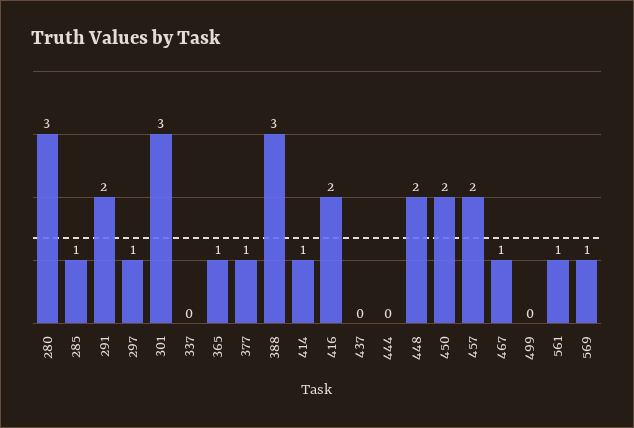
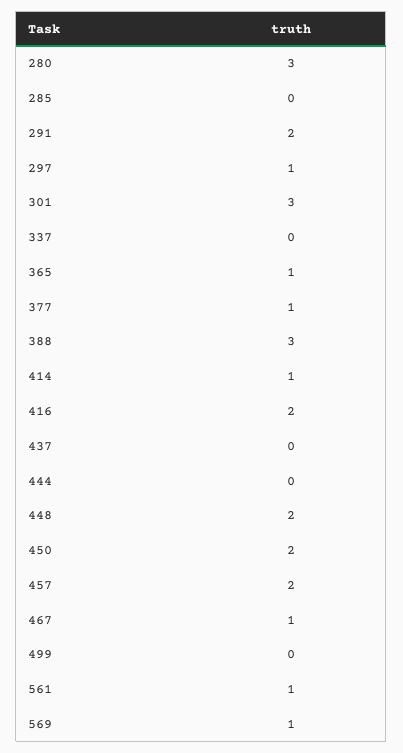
  {
    "280": 3,
-   "285": 1,
+   "285": 0,
    "291": 2,
    "297": 1,
    "301": 3,
    "337": 0,
    "365": 1,
    "377": 1,
    "388": 3,
    "414": 1,
    "416": 2,
    "437": 0,
    "444": 0,
    "448": 2,
    "450": 2,
    "457": 2,
    "467": 1,
    "499": 0,
    "561": 1,
    "569": 1
  }

